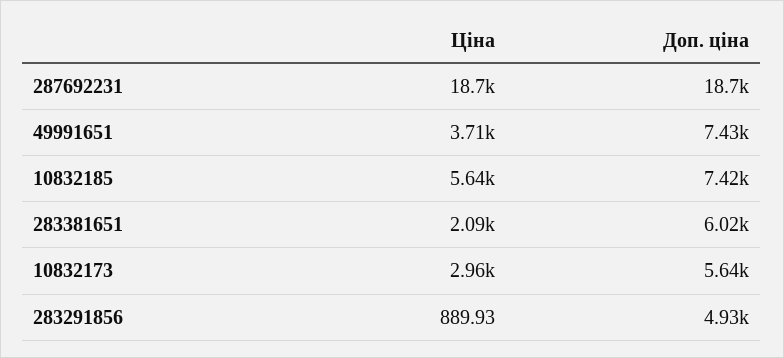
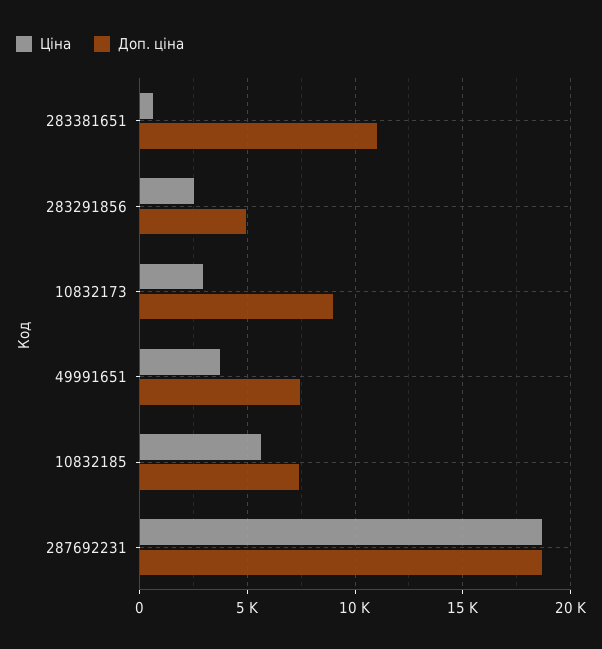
  {
    "Ціна": {
      "287692231": 18700,
      "49991651": 3710,
      "10832185": 5640,
-     "283381651": 2090,
+     "283381651": 500,
      "10832173": 2960,
-     "283291856": 889.93
+     "283291856": 2500
    },
    "Доп. ціна": {
      "287692231": 18700,
      "49991651": 7430,
      "10832185": 7420,
-     "283381651": 6020,
+     "283381651": 11000,
-     "10832173": 5640,
+     "10832173": 9000,
      "283291856": 4930
    }
  }

